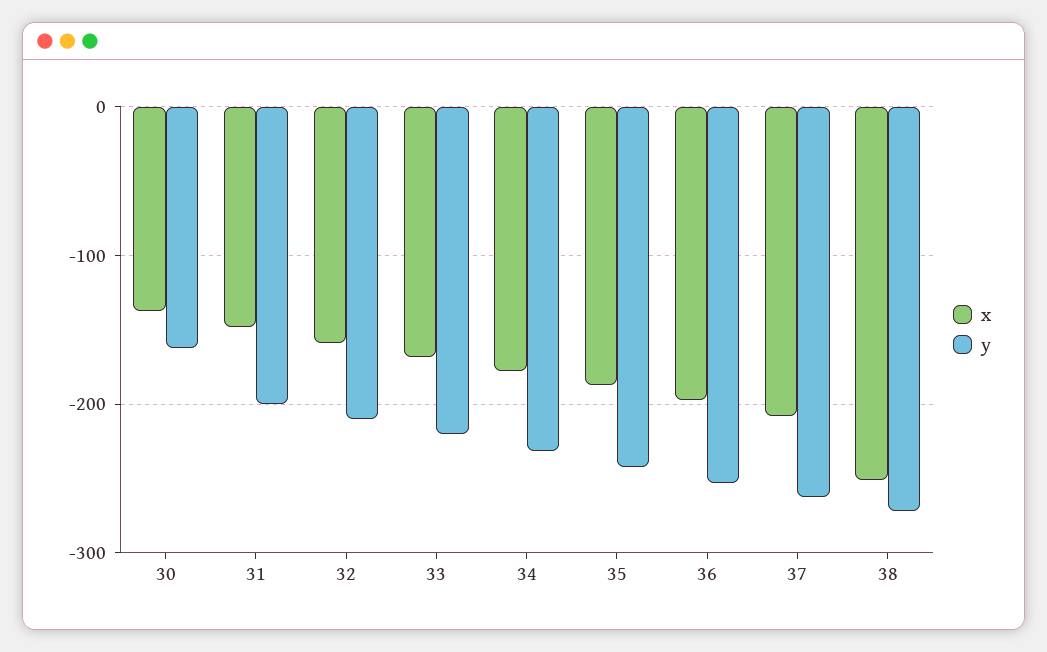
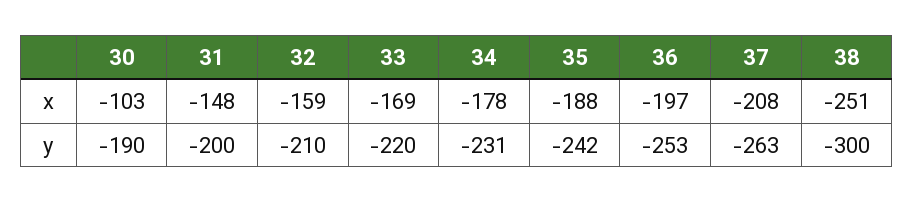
  {
    "x": {
-     "30": -140,
+     "30": -103,
      "31": -148,
      "32": -159,
      "33": -169,
      "34": -178,
      "35": -188,
      "36": -197,
      "37": -208,
      "38": -251
    },
    "y": {
-     "30": -160,
+     "30": -190,
      "31": -200,
      "32": -210,
      "33": -220,
      "34": -231,
      "35": -242,
      "36": -253,
      "37": -263,
-     "38": -270
+     "38": -300
    }
  }

